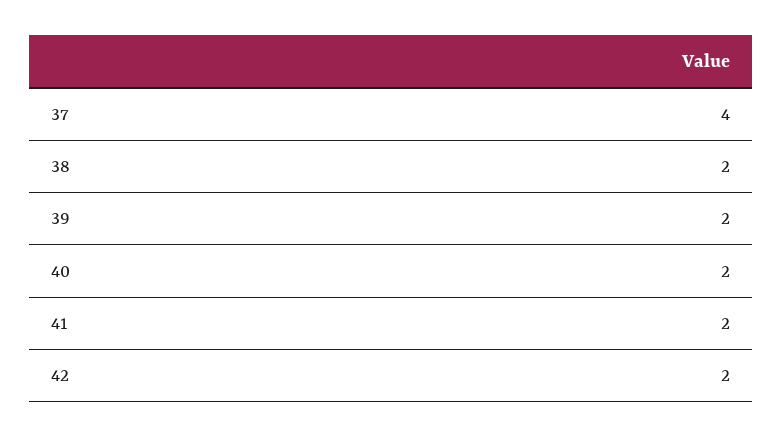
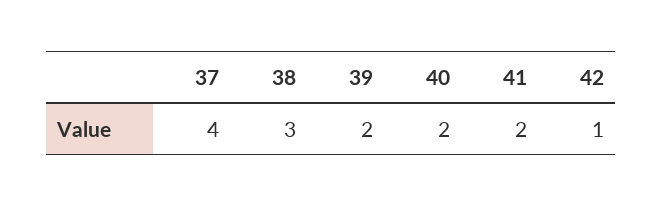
  {
    "37": 4,
-   "38": 2,
+   "38": 3,
    "39": 2,
    "40": 2,
    "41": 2,
-   "42": 2
+   "42": 1
  }

